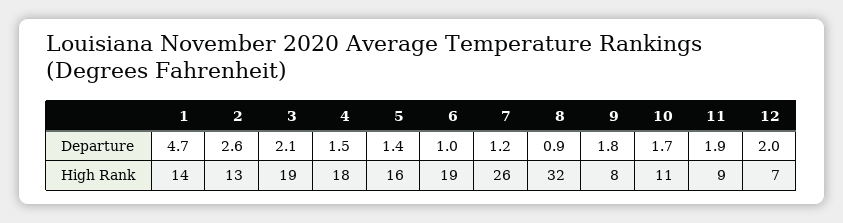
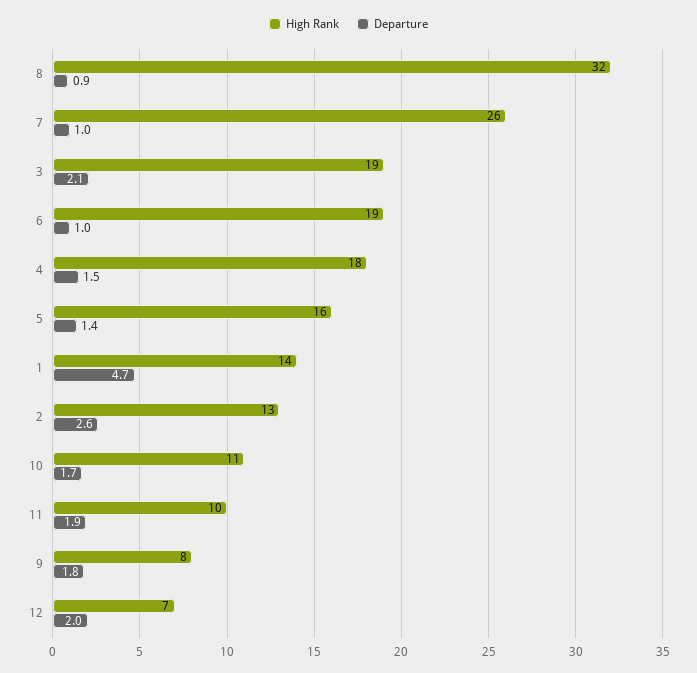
  {
    "Departure": {
      "1": 4.7,
      "2": 2.6,
      "3": 2.1,
      "4": 1.5,
      "5": 1.4,
      "6": 1,
-     "7": 1.2,
+     "7": 1,
      "8": 0.9,
      "9": 1.8,
      "10": 1.7,
      "11": 1.9,
      "12": 2
    },
    "High Rank": {
      "1": 14,
      "2": 13,
      "3": 19,
      "4": 18,
      "5": 16,
      "6": 19,
      "7": 26,
      "8": 32,
      "9": 8,
      "10": 11,
-     "11": 9,
+     "11": 10,
      "12": 7
    }
  }

